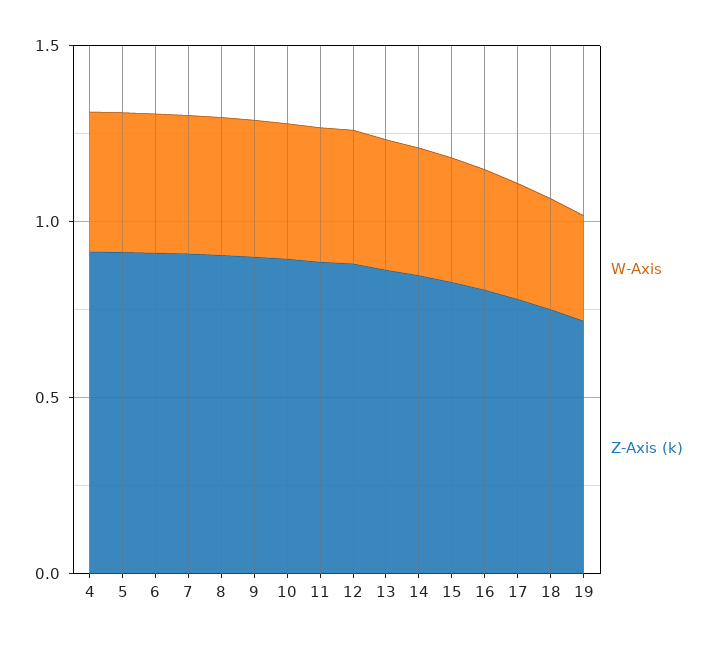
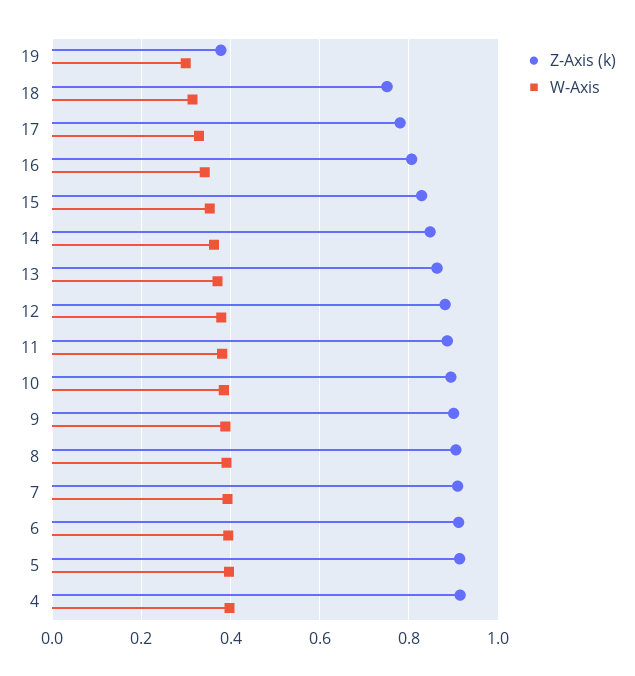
  {
    "W-Axis": {
      "4": 0.4,
      "5": 0.4,
      "6": 0.4,
      "7": 0.4,
      "8": 0.4,
      "9": 0.38,
      "10": 0.38,
      "11": 0.38,
      "12": 0.38,
      "13": 0.38,
      "14": 0.36,
      "15": 0.36,
      "16": 0.34,
      "17": 0.32,
      "18": 0.32,
      "19": 0.3
    },
    "Z-Axis (k)": {
      "4": 0.92,
      "5": 0.92,
      "6": 0.92,
      "7": 0.9,
      "8": 0.9,
      "9": 0.9,
      "10": 0.9,
      "11": 0.88,
      "12": 0.88,
      "13": 0.86,
      "14": 0.84,
      "15": 0.82,
      "16": 0.8,
      "17": 0.78,
      "18": 0.76,
-     "19": 0.7
+     "19": 0.38
    }
  }

